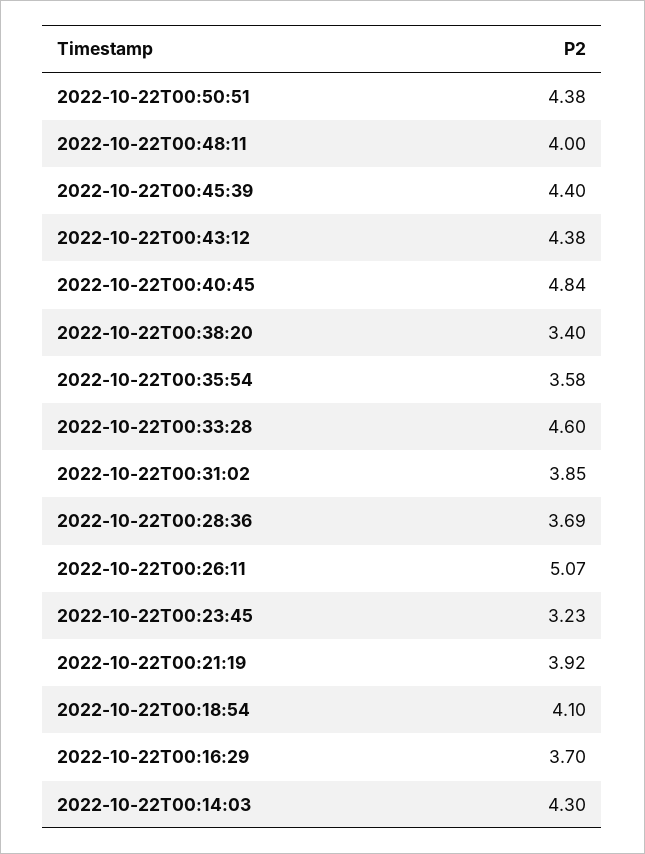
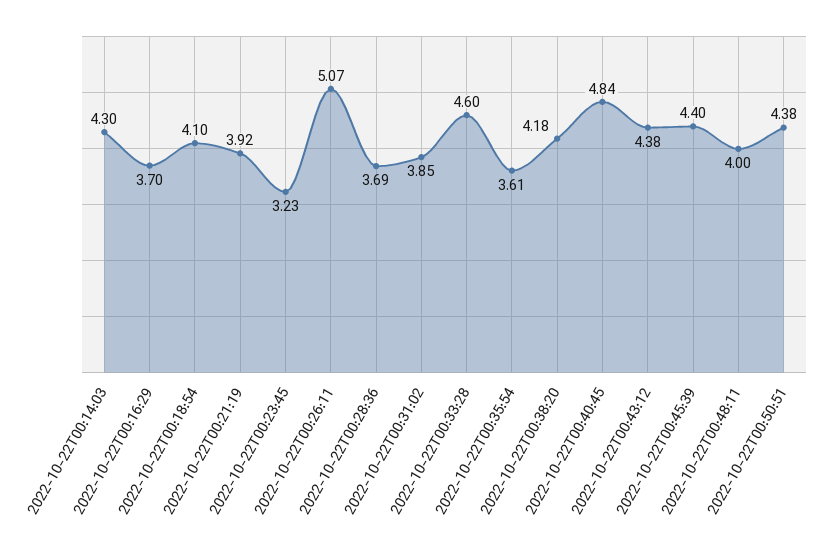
  {
    "2022-10-22T00:50:51": 4.38,
    "2022-10-22T00:48:11": 4,
    "2022-10-22T00:45:39": 4.4,
    "2022-10-22T00:43:12": 4.38,
    "2022-10-22T00:40:45": 4.84,
-   "2022-10-22T00:38:20": 3.4,
+   "2022-10-22T00:38:20": 4.18,
-   "2022-10-22T00:35:54": 3.58,
+   "2022-10-22T00:35:54": 3.61,
    "2022-10-22T00:33:28": 4.6,
    "2022-10-22T00:31:02": 3.85,
    "2022-10-22T00:28:36": 3.69,
    "2022-10-22T00:26:11": 5.07,
    "2022-10-22T00:23:45": 3.23,
    "2022-10-22T00:21:19": 3.92,
    "2022-10-22T00:18:54": 4.1,
    "2022-10-22T00:16:29": 3.7,
    "2022-10-22T00:14:03": 4.3
  }

